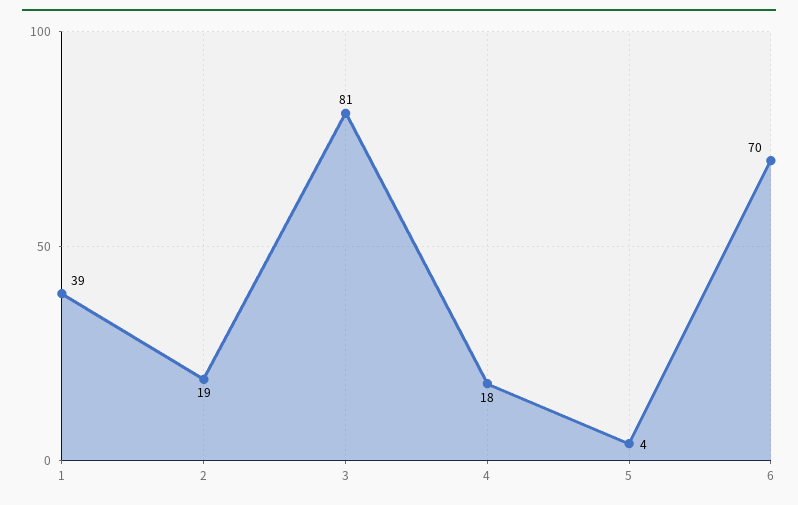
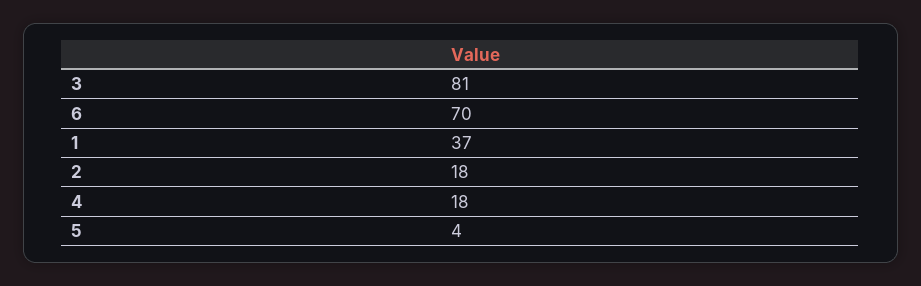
  {
-   "1": 39,
+   "1": 37,
-   "2": 19,
+   "2": 18,
    "3": 81,
    "4": 18,
    "5": 4,
    "6": 70
  }

